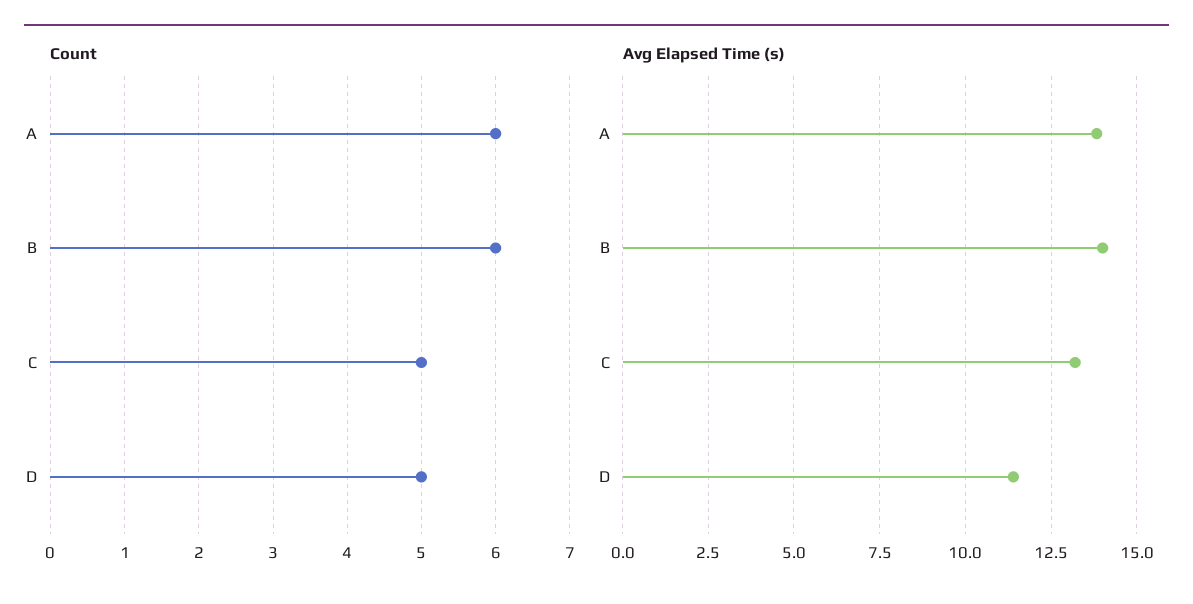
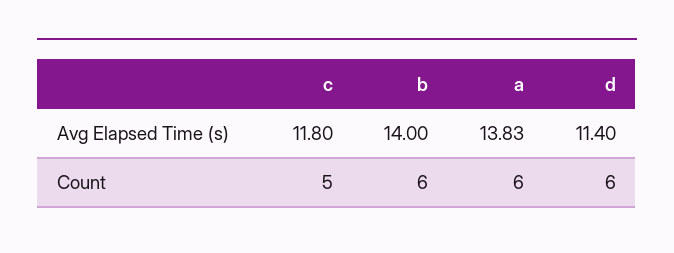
  {
    "Count": {
      "A": 6,
      "B": 6,
      "C": 5,
-     "D": 5
+     "D": 6
    },
    "Avg Elapsed Time (s)": {
      "A": 13.83,
      "B": 14,
-     "C": 13.25,
+     "C": 11.8,
      "D": 11.4
    }
  }

